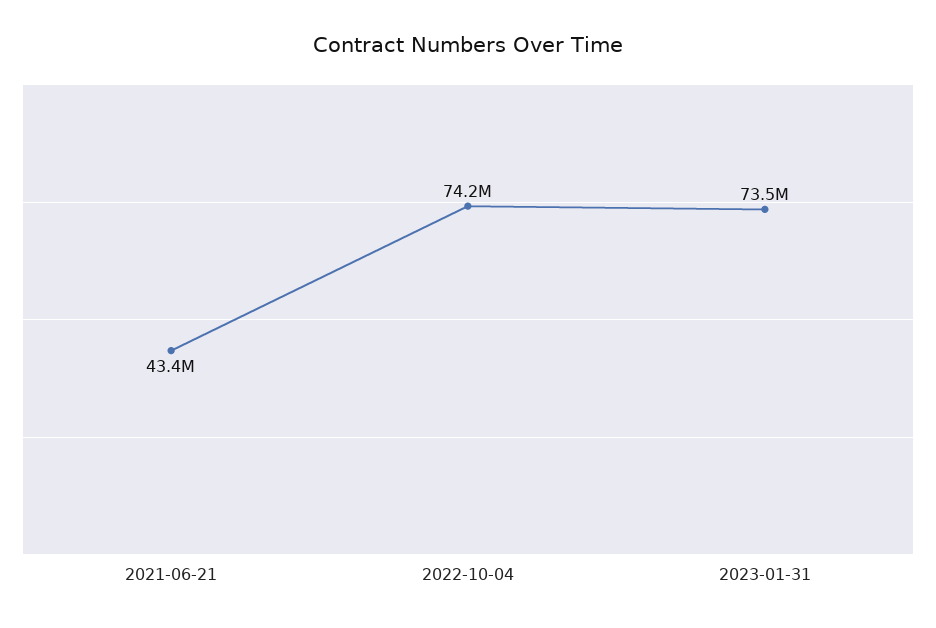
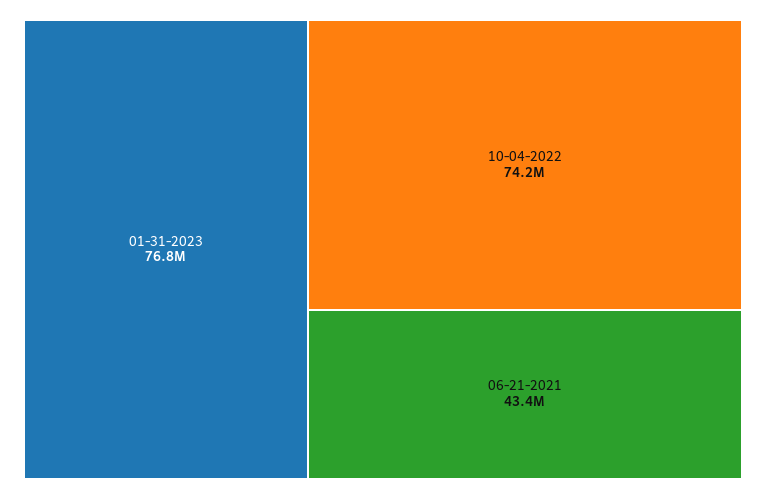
  {
    "2021-06-21": 43400000,
    "2022-10-04": 74200000,
-   "2023-01-31": 73500000
+   "2023-01-31": 76800000
  }

